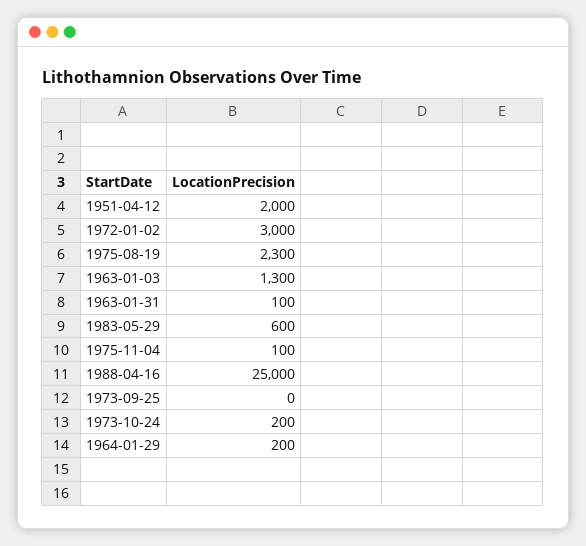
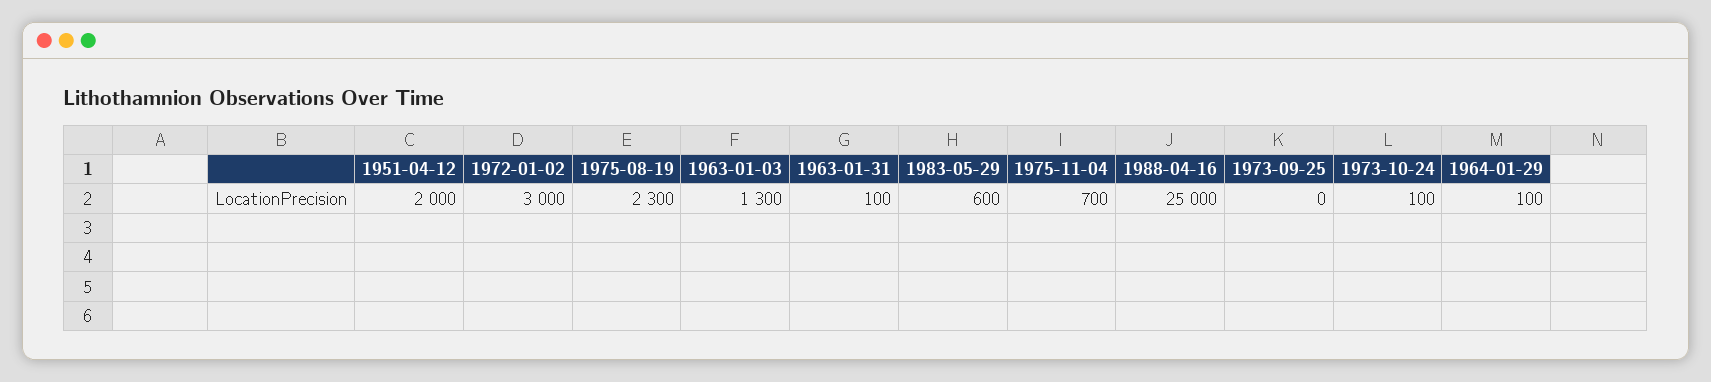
  {
    "1951-04-12": 2000,
    "1972-01-02": 3000,
    "1975-08-19": 2300,
    "1963-01-03": 1300,
    "1963-01-31": 100,
    "1983-05-29": 600,
-   "1975-11-04": 100,
+   "1975-11-04": 700,
    "1988-04-16": 25000,
    "1973-09-25": 0,
-   "1973-10-24": 200,
+   "1973-10-24": 100,
-   "1964-01-29": 200
+   "1964-01-29": 100
  }

